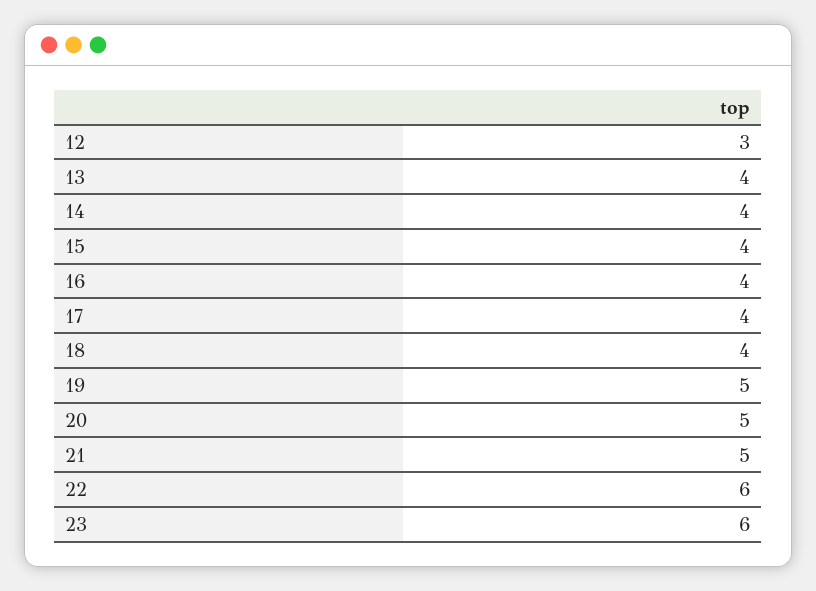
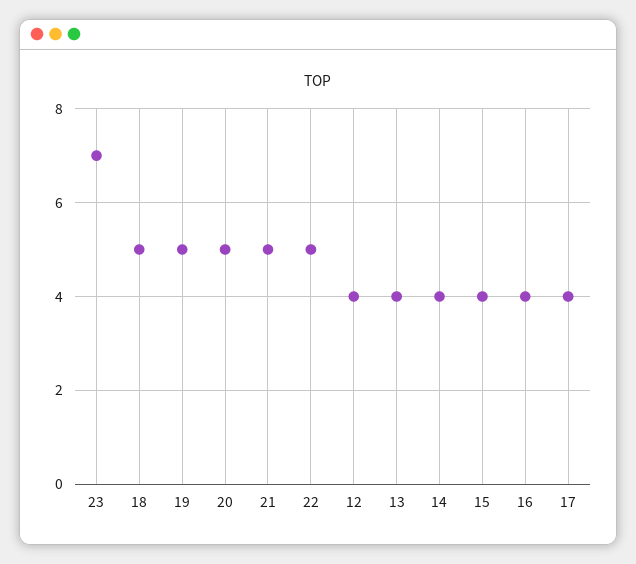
  {
-   "12": 3,
+   "12": 4,
    "13": 4,
    "14": 4,
    "15": 4,
    "16": 4,
    "17": 4,
-   "18": 4,
+   "18": 5,
    "19": 5,
    "20": 5,
    "21": 5,
-   "22": 6,
+   "22": 5,
-   "23": 6
+   "23": 7
  }

